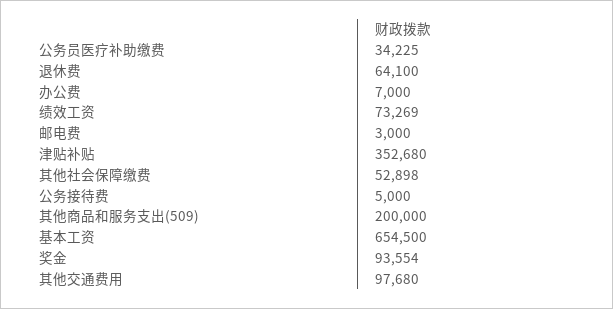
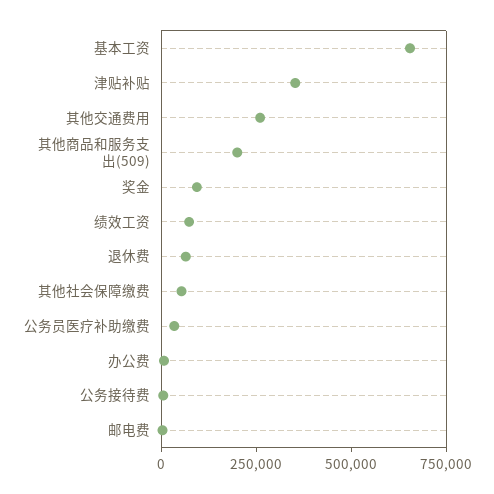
  {
    "公务员医疗补助缴费": 34225,
    "退休费": 64100,
    "办公费": 7000,
    "绩效工资": 73269,
    "邮电费": 3000,
    "津贴补贴": 352680,
    "其他社会保障缴费": 52898,
    "公务接待费": 5000,
    "其他商品和服务支出(509)": 200000,
    "基本工资": 654500,
    "奖金": 93554,
-   "其他交通费用": 97680
+   "其他交通费用": 250000
  }

